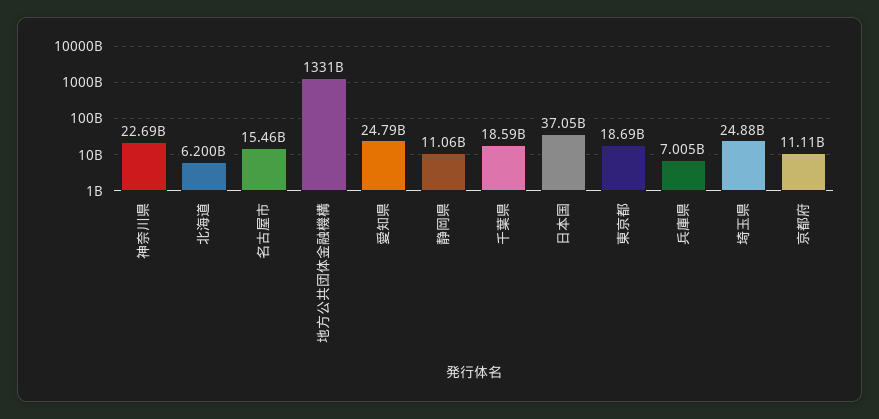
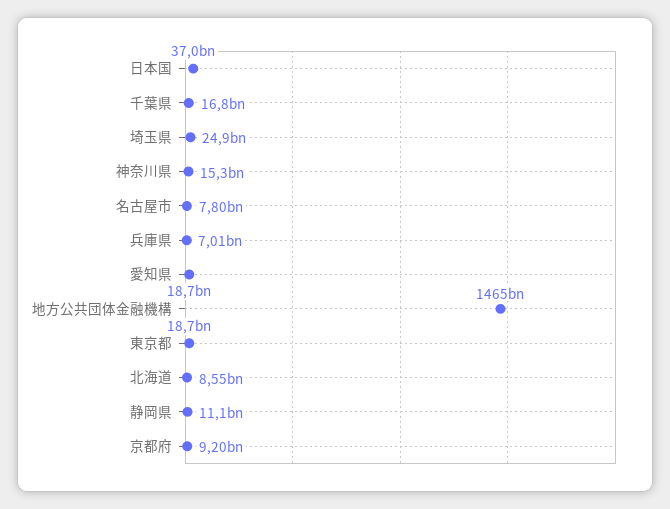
  {
-   "神奈川県": 22690000000,
+   "神奈川県": 15300000000,
-   "北海道": 6200000000,
+   "北海道": 8550000000,
-   "名古屋市": 15460000000,
+   "名古屋市": 7800000000,
-   "地方公共団体金融機構": 1331000000000,
+   "地方公共団体金融機構": 1465000000000,
-   "愛知県": 24790000000,
+   "愛知県": 18700000000,
    "静岡県": 11060000000,
-   "千葉県": 18590000000,
+   "千葉県": 16800000000,
    "日本国": 37050000000,
    "東京都": 18690000000,
    "兵庫県": 7005000000,
    "埼玉県": 24880000000,
-   "京都府": 11110000000
+   "京都府": 9200000000
  }

